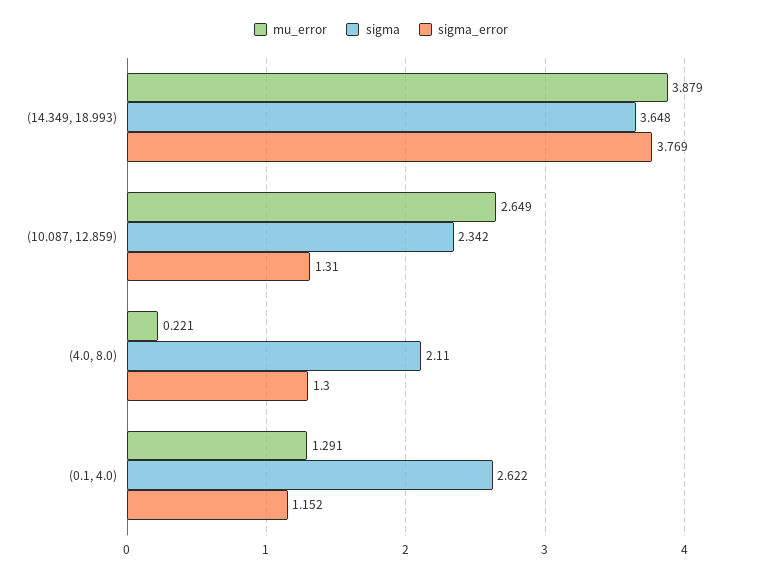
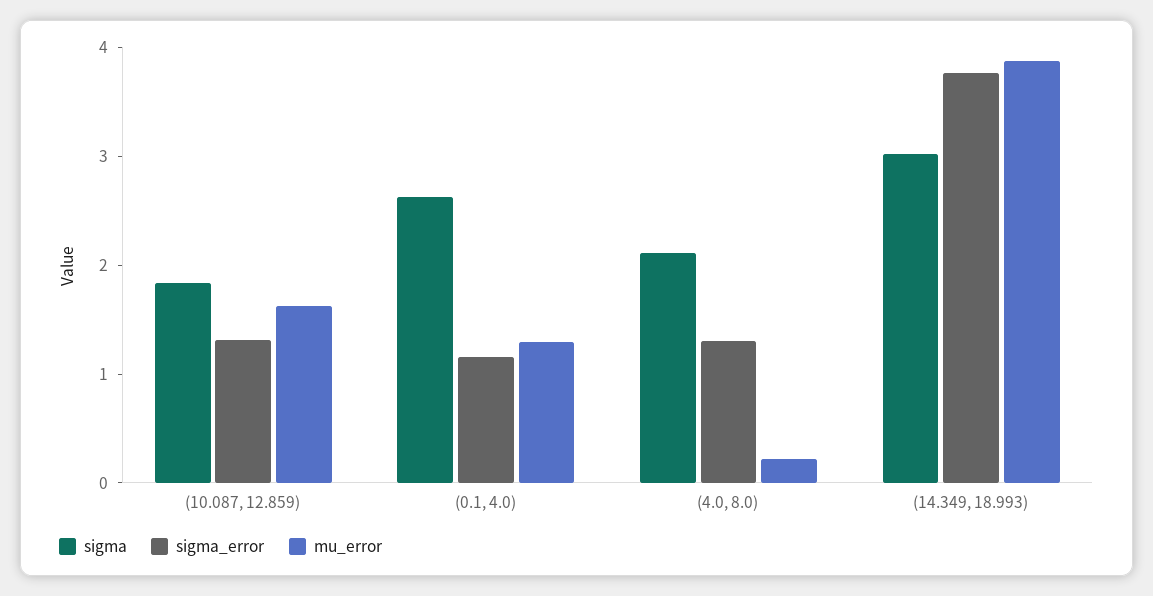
  {
    "mu_error": {
      "(14.349, 18.993)": 3.879,
-     "(10.087, 12.859)": 2.649,
+     "(10.087, 12.859)": 1.6,
      "(4.0, 8.0)": 0.221,
      "(0.1, 4.0)": 1.291
    },
    "sigma": {
-     "(14.349, 18.993)": 3.648,
+     "(14.349, 18.993)": 3,
-     "(10.087, 12.859)": 2.342,
+     "(10.087, 12.859)": 1.8,
      "(4.0, 8.0)": 2.11,
      "(0.1, 4.0)": 2.622
    },
    "sigma_error": {
      "(14.349, 18.993)": 3.769,
      "(10.087, 12.859)": 1.31,
      "(4.0, 8.0)": 1.3,
      "(0.1, 4.0)": 1.152
    }
  }

